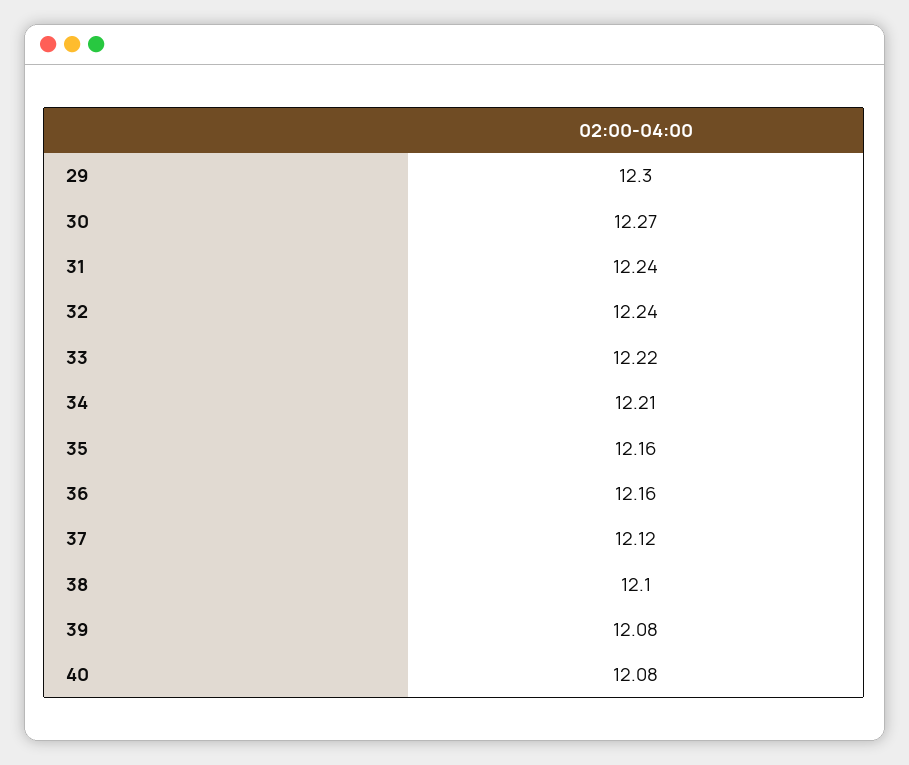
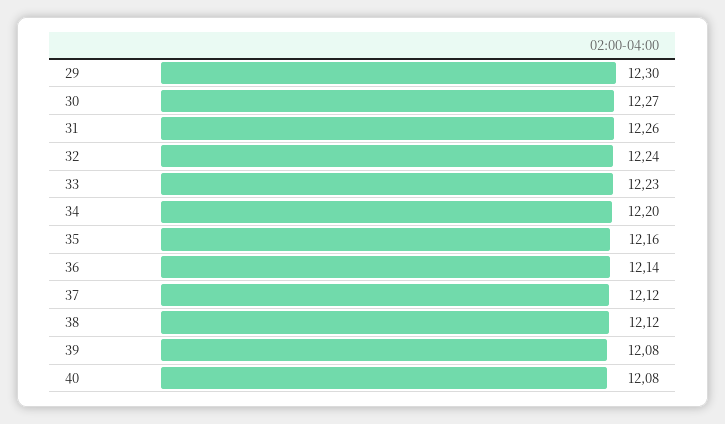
  {
    "29": 12.3,
    "30": 12.27,
-   "31": 12.24,
+   "31": 12.26,
    "32": 12.24,
-   "33": 12.22,
+   "33": 12.23,
-   "34": 12.21,
+   "34": 12.2,
    "35": 12.16,
-   "36": 12.16,
+   "36": 12.14,
    "37": 12.12,
-   "38": 12.1,
+   "38": 12.12,
    "39": 12.08,
    "40": 12.08
  }

